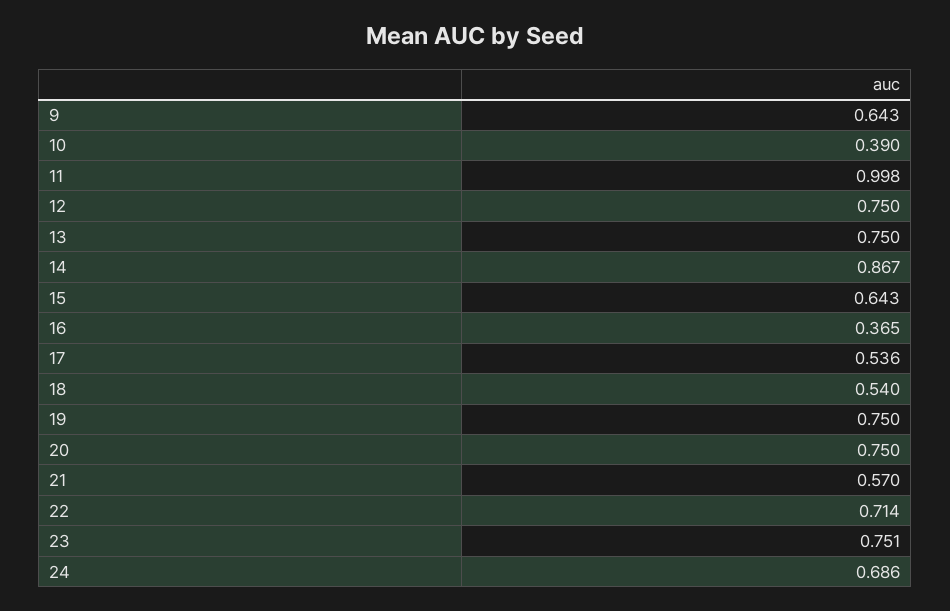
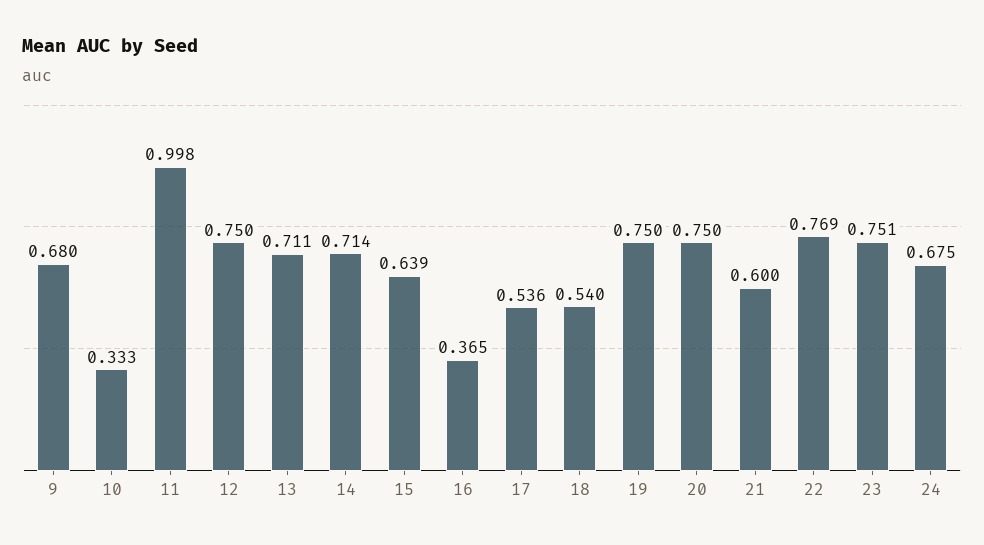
  {
-   "9": 0.643,
+   "9": 0.68,
-   "10": 0.39,
+   "10": 0.333,
    "11": 0.998,
    "12": 0.75,
-   "13": 0.75,
+   "13": 0.711,
-   "14": 0.867,
+   "14": 0.714,
-   "15": 0.643,
+   "15": 0.639,
    "16": 0.365,
    "17": 0.536,
    "18": 0.54,
    "19": 0.75,
    "20": 0.75,
-   "21": 0.57,
+   "21": 0.6,
-   "22": 0.714,
+   "22": 0.769,
    "23": 0.751,
-   "24": 0.686
+   "24": 0.675
  }

